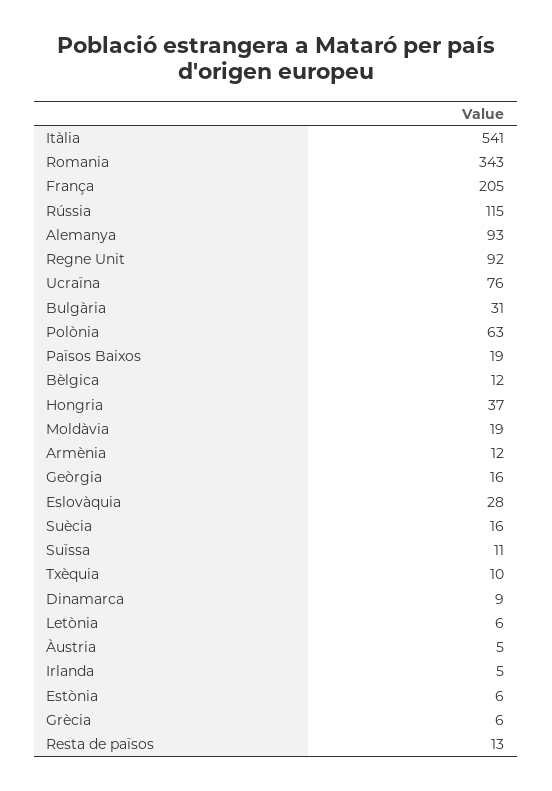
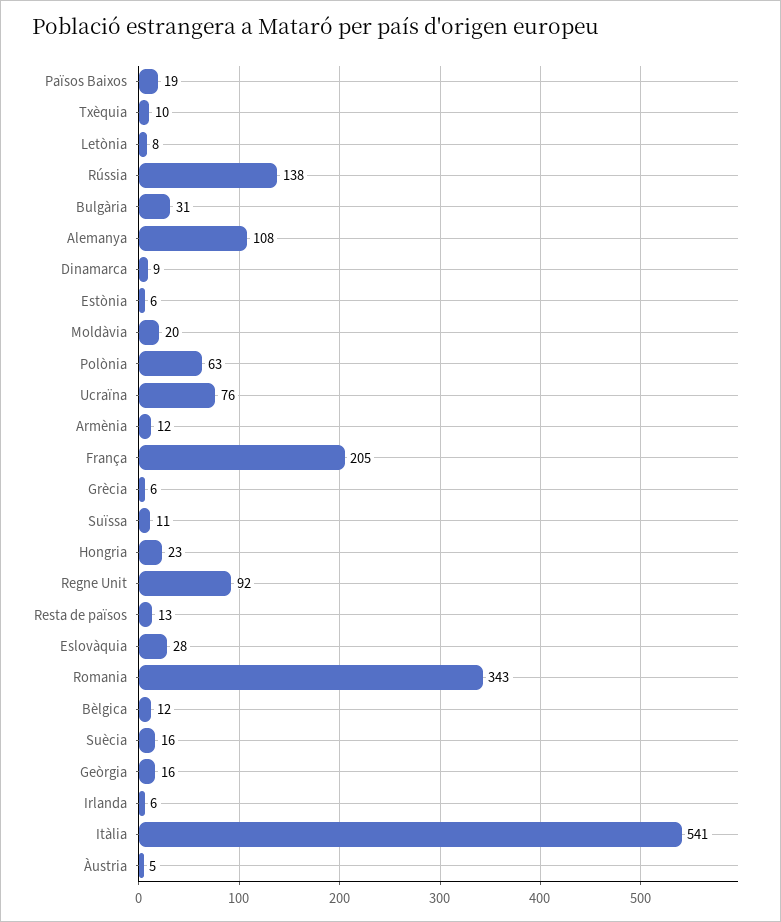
  {
    "Itàlia": 541,
    "Romania": 343,
    "França": 205,
-   "Rússia": 115,
+   "Rússia": 138,
-   "Alemanya": 93,
+   "Alemanya": 108,
    "Regne Unit": 92,
    "Ucraïna": 76,
    "Bulgària": 31,
    "Polònia": 63,
    "Països Baixos": 19,
    "Bèlgica": 12,
-   "Hongria": 37,
+   "Hongria": 23,
-   "Moldàvia": 19,
+   "Moldàvia": 20,
    "Armènia": 12,
    "Geòrgia": 16,
    "Eslovàquia": 28,
    "Suècia": 16,
    "Suïssa": 11,
    "Txèquia": 10,
    "Dinamarca": 9,
-   "Letònia": 6,
+   "Letònia": 8,
    "Àustria": 5,
-   "Irlanda": 5,
+   "Irlanda": 6,
    "Estònia": 6,
    "Grècia": 6,
    "Resta de països": 13
  }

